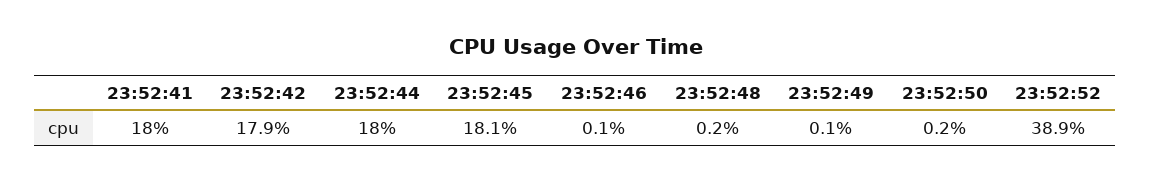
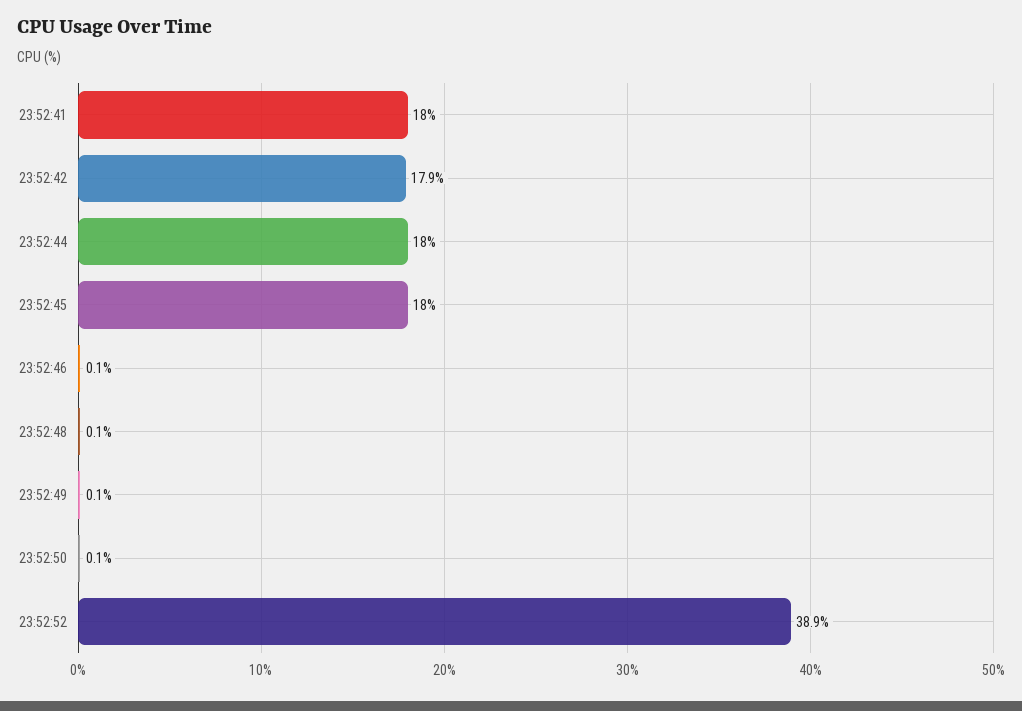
  {
    "23:52:41": 18,
    "23:52:42": 17.9,
    "23:52:44": 18,
-   "23:52:45": 18.1,
+   "23:52:45": 18,
    "23:52:46": 0.1,
-   "23:52:48": 0.2,
+   "23:52:48": 0.1,
    "23:52:49": 0.1,
-   "23:52:50": 0.2,
+   "23:52:50": 0.1,
    "23:52:52": 38.9
  }

